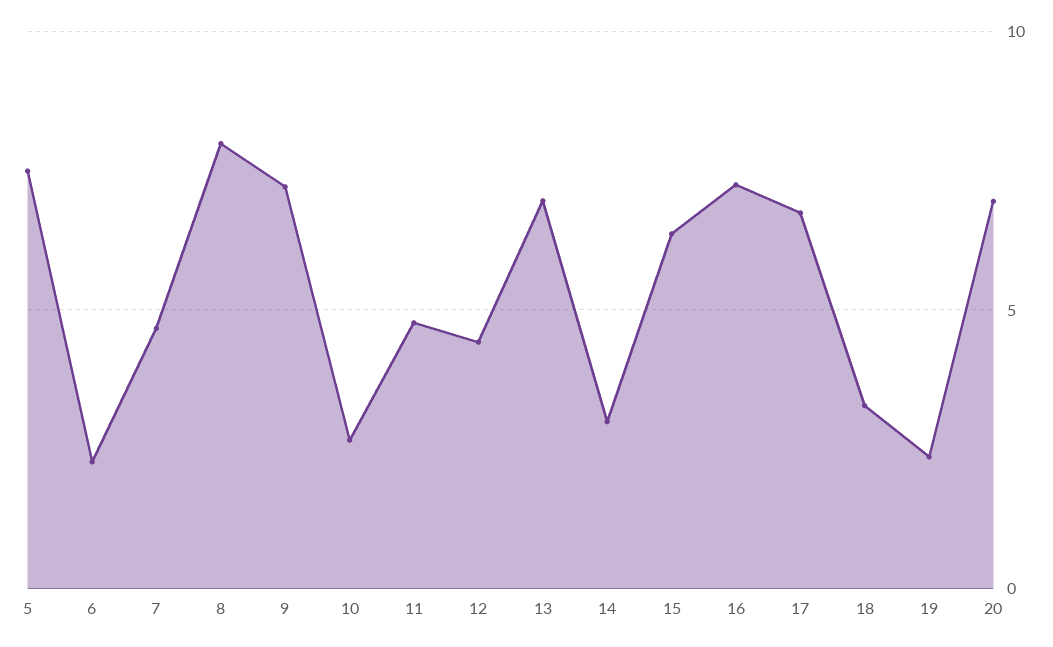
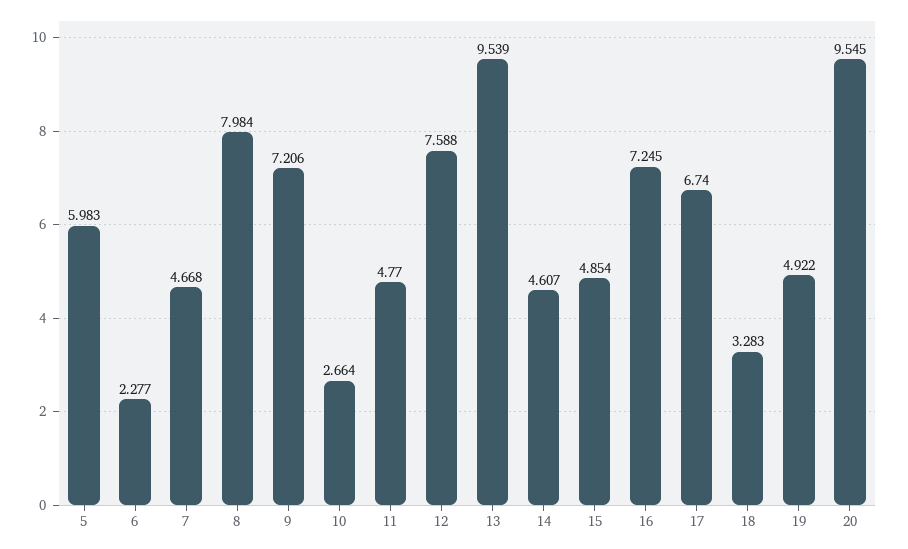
  {
-   "5": 7.5,
+   "5": 5.983,
    "6": 2.277,
    "7": 4.668,
    "8": 7.984,
    "9": 7.206,
    "10": 2.664,
    "11": 4.77,
-   "12": 4.5,
+   "12": 7.588,
-   "13": 7,
+   "13": 9.539,
-   "14": 3,
+   "14": 4.607,
-   "15": 6.5,
+   "15": 4.854,
    "16": 7.245,
    "17": 6.74,
    "18": 3.283,
-   "19": 2.5,
+   "19": 4.922,
-   "20": 7
+   "20": 9.545
  }

